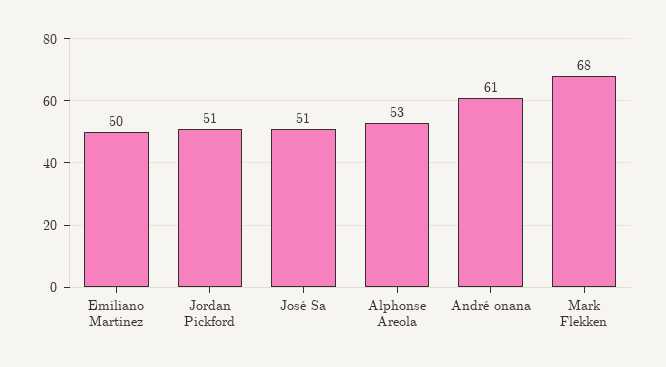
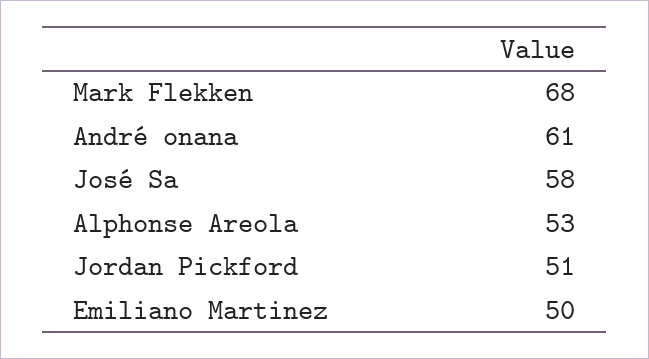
  {
    "Emiliano Martinez": 50,
    "Jordan Pickford": 51,
-   "José Sa": 51,
+   "José Sa": 58,
    "Alphonse Areola": 53,
    "André onana": 61,
    "Mark Flekken": 68
  }

